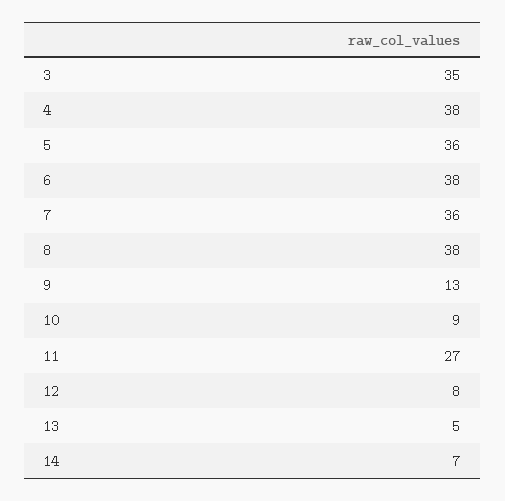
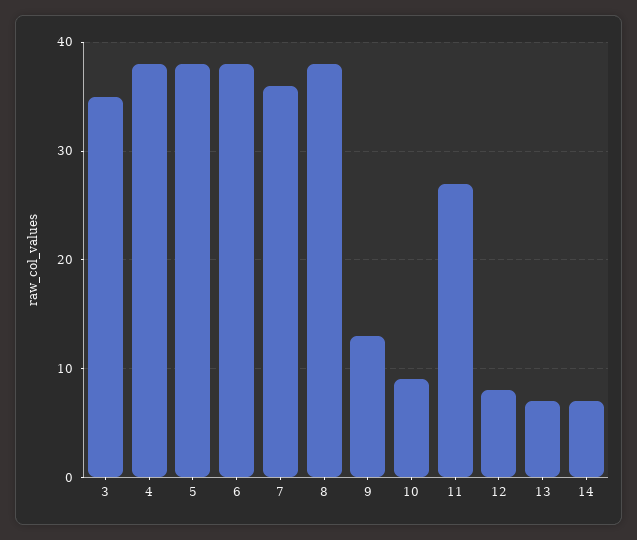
  {
    "3": 35,
    "4": 38,
-   "5": 36,
+   "5": 38,
    "6": 38,
    "7": 36,
    "8": 38,
    "9": 13,
    "10": 9,
    "11": 27,
    "12": 8,
-   "13": 5,
+   "13": 7,
    "14": 7
  }

